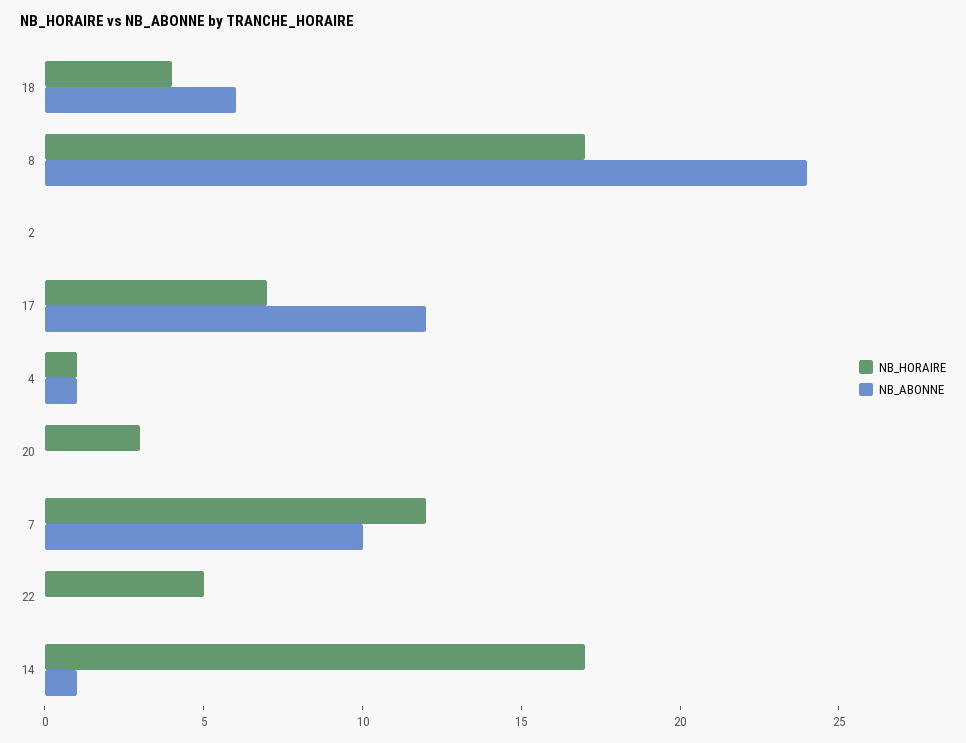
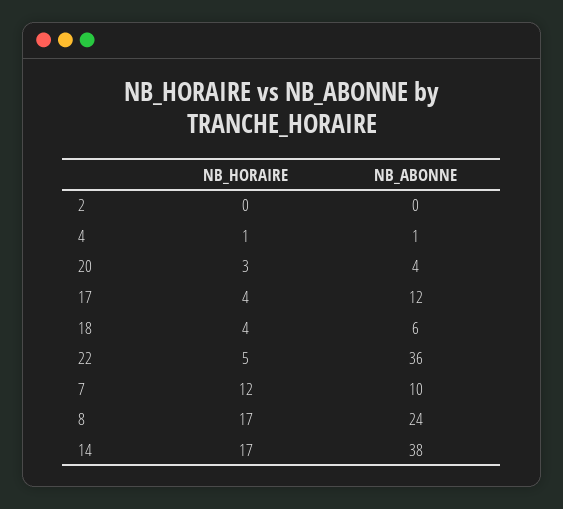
  {
    "NB_HORAIRE": {
      "18": 4,
      "8": 17,
      "2": 0,
-     "17": 7,
+     "17": 4,
      "4": 1,
      "20": 3,
      "7": 12,
      "22": 5,
      "14": 17
    },
    "NB_ABONNE": {
      "18": 6,
      "8": 24,
      "2": 0,
      "17": 12,
      "4": 1,
-     "20": 0,
+     "20": 4,
      "7": 10,
-     "22": 0,
+     "22": 36,
-     "14": 1
+     "14": 38
    }
  }

